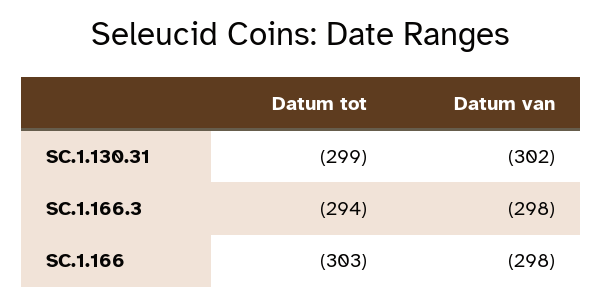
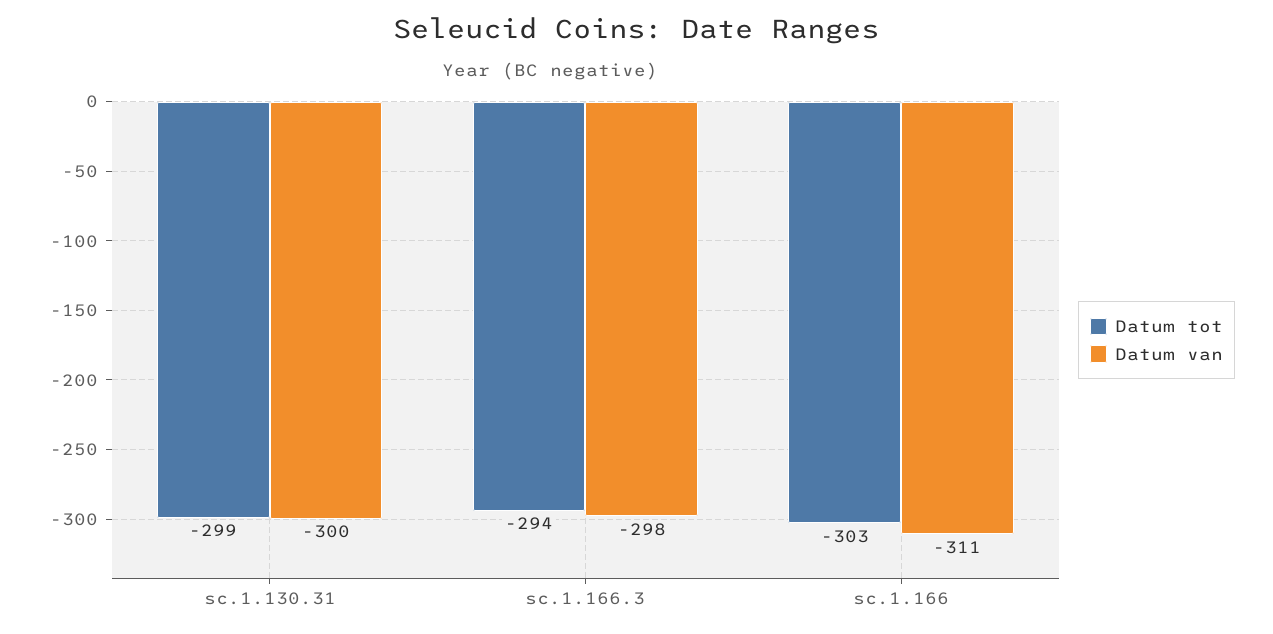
  {
    "Datum tot": {
      "SC.1.130.31": -299,
      "SC.1.166.3": -294,
      "SC.1.166": -303
    },
    "Datum van": {
-     "SC.1.130.31": -302,
+     "SC.1.130.31": -300,
      "SC.1.166.3": -298,
-     "SC.1.166": -298
+     "SC.1.166": -311
    }
  }

